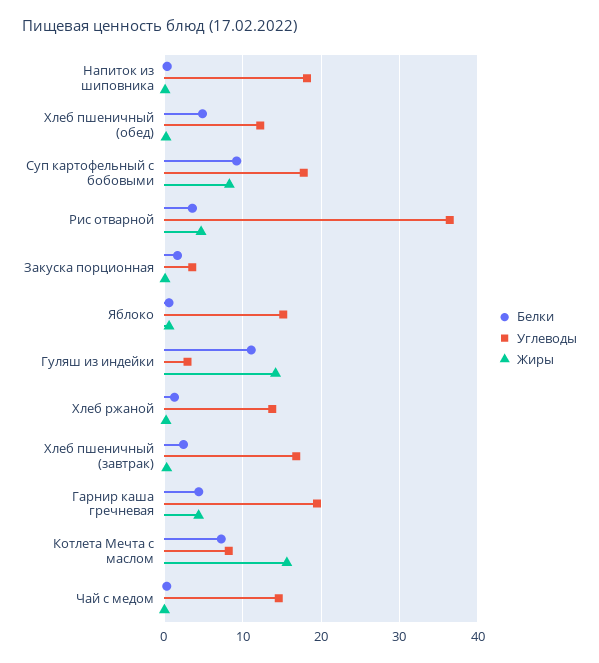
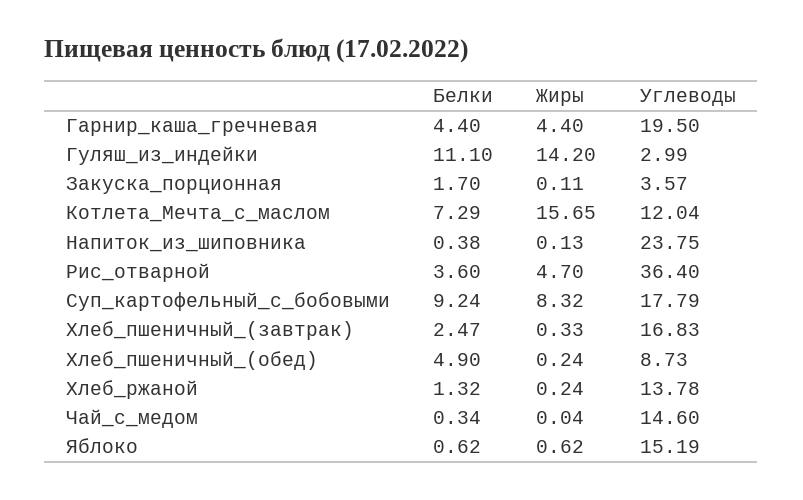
  {
    "Белки": {
      "Напиток из шиповника": 0.38,
      "Хлеб пшеничный (обед)": 4.9,
      "Суп картофельный с бобовыми": 9.24,
      "Рис отварной": 3.6,
      "Закуска порционная": 1.7,
      "Яблоко": 0.62,
      "Гуляш из индейки": 11.1,
      "Хлеб ржаной": 1.32,
      "Хлеб пшеничный (завтрак)": 2.47,
      "Гарнир каша гречневая": 4.4,
      "Котлета Мечта с маслом": 7.29,
      "Чай с медом": 0.34
    },
    "Углеводы": {
-     "Напиток из шиповника": 18,
+     "Напиток из шиповника": 23.75,
-     "Хлеб пшеничный (обед)": 12,
+     "Хлеб пшеничный (обед)": 8.73,
      "Суп картофельный с бобовыми": 17.79,
      "Рис отварной": 36.4,
      "Закуска порционная": 3.57,
      "Яблоко": 15.19,
      "Гуляш из индейки": 2.99,
      "Хлеб ржаной": 13.78,
      "Хлеб пшеничный (завтрак)": 16.83,
      "Гарнир каша гречневая": 19.5,
-     "Котлета Мечта с маслом": 8,
+     "Котлета Мечта с маслом": 12.04,
      "Чай с медом": 14.6
    },
    "Жиры": {
      "Напиток из шиповника": 0.13,
      "Хлеб пшеничный (обед)": 0.24,
      "Суп картофельный с бобовыми": 8.32,
      "Рис отварной": 4.7,
      "Закуска порционная": 0.11,
      "Яблоко": 0.62,
      "Гуляш из индейки": 14.2,
      "Хлеб ржаной": 0.24,
      "Хлеб пшеничный (завтрак)": 0.33,
      "Гарнир каша гречневая": 4.4,
      "Котлета Мечта с маслом": 15.65,
      "Чай с медом": 0.04
    }
  }

